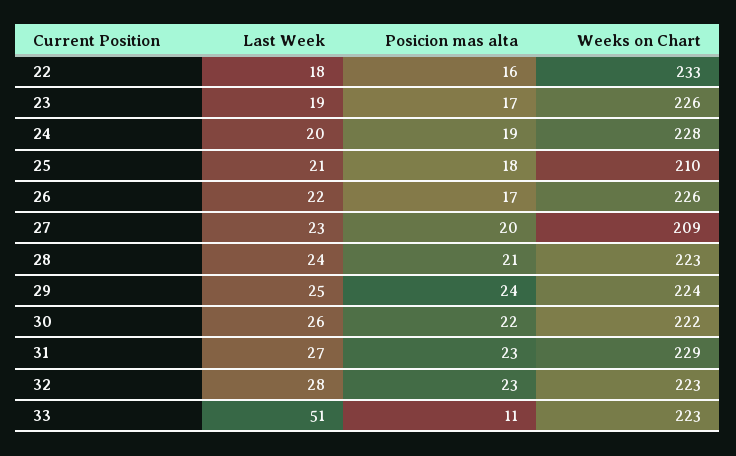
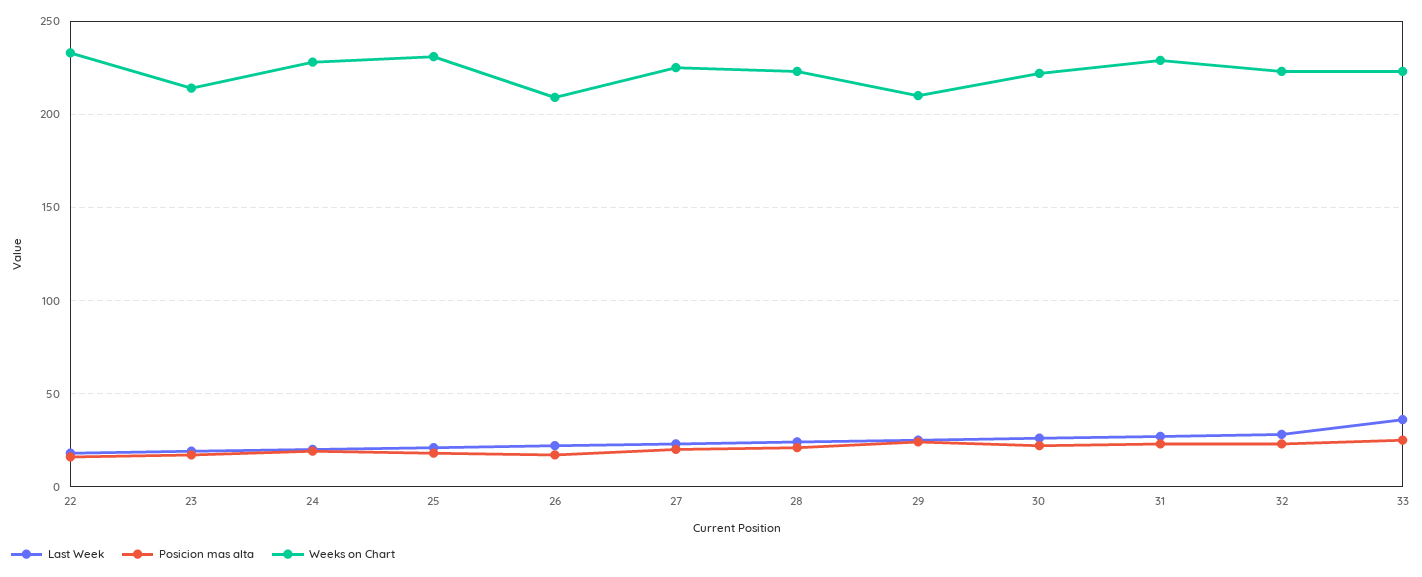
  {
    "Last Week": {
      "22": 18,
      "23": 19,
      "24": 20,
      "25": 21,
      "26": 22,
      "27": 23,
      "28": 24,
      "29": 25,
      "30": 26,
      "31": 27,
      "32": 28,
-     "33": 51
+     "33": 35
    },
    "Posicion mas alta": {
      "22": 16,
      "23": 17,
      "24": 19,
      "25": 18,
      "26": 17,
      "27": 20,
      "28": 21,
      "29": 24,
      "30": 22,
      "31": 23,
      "32": 23,
-     "33": 11
+     "33": 25
    },
    "Weeks on Chart": {
      "22": 233,
-     "23": 226,
+     "23": 215,
      "24": 228,
-     "25": 210,
+     "25": 230,
-     "26": 226,
+     "26": 210,
-     "27": 209,
+     "27": 225,
      "28": 223,
-     "29": 224,
+     "29": 210,
      "30": 222,
      "31": 229,
      "32": 223,
      "33": 223
    }
  }

